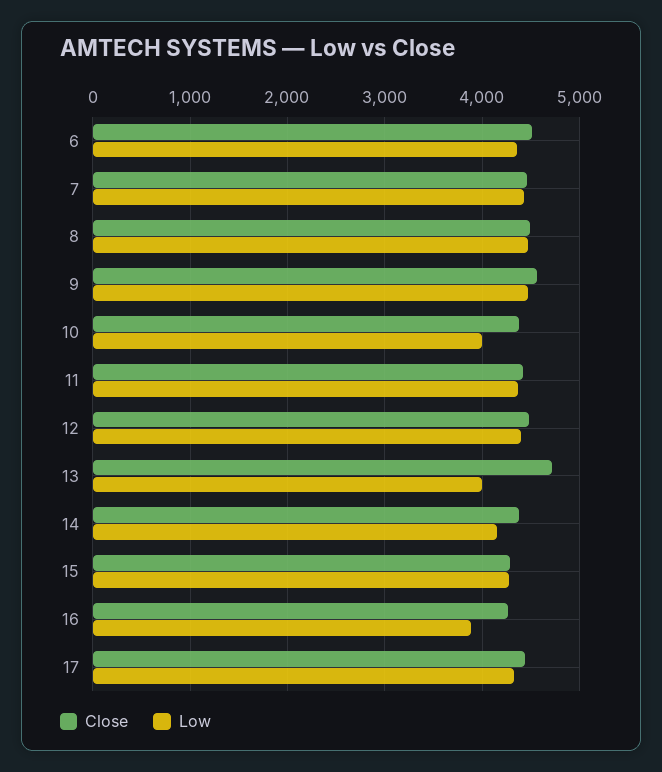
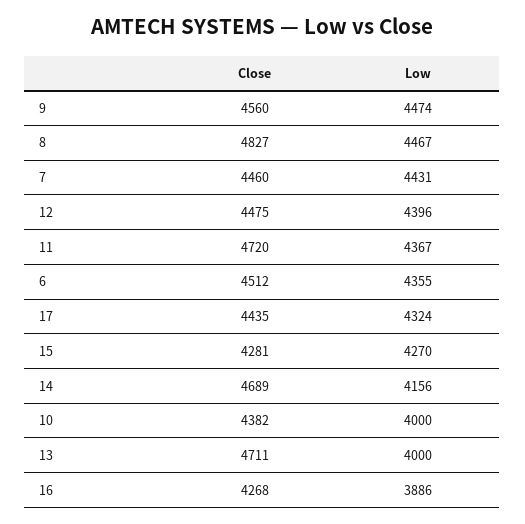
  {
    "Close": {
      "6": 4512,
      "7": 4460,
-     "8": 4500,
+     "8": 4827,
      "9": 4560,
      "10": 4382,
-     "11": 4400,
+     "11": 4720,
      "12": 4475,
      "13": 4711,
-     "14": 4400,
+     "14": 4689,
      "15": 4281,
      "16": 4268,
      "17": 4435
    },
    "Low": {
      "6": 4355,
      "7": 4431,
      "8": 4467,
      "9": 4474,
      "10": 4000,
      "11": 4367,
      "12": 4396,
      "13": 4000,
      "14": 4156,
      "15": 4270,
      "16": 3886,
      "17": 4324
    }
  }

